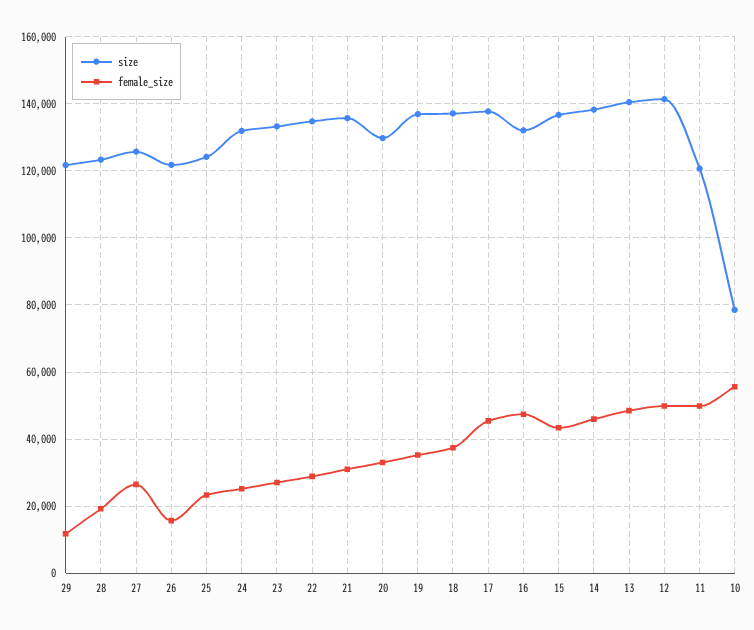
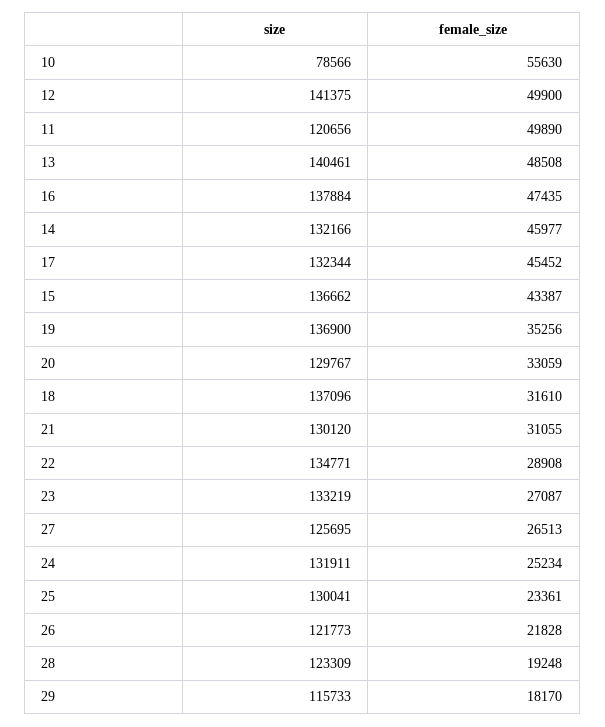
  {
    "size": {
-     "29": 122000,
+     "29": 115733,
      "28": 123309,
      "27": 125695,
      "26": 121773,
-     "25": 124000,
+     "25": 130041,
      "24": 131911,
      "23": 133219,
      "22": 134771,
-     "21": 136000,
+     "21": 130120,
      "20": 129767,
      "19": 136900,
      "18": 137096,
-     "17": 138000,
+     "17": 132344,
-     "16": 132000,
+     "16": 137884,
      "15": 136662,
-     "14": 138000,
+     "14": 132166,
      "13": 140461,
      "12": 141375,
      "11": 120656,
      "10": 78566
    },
    "female_size": {
-     "29": 12000,
+     "29": 18170,
      "28": 19248,
      "27": 26513,
-     "26": 16000,
+     "26": 21828,
      "25": 23361,
      "24": 25234,
      "23": 27087,
      "22": 28908,
      "21": 31055,
      "20": 33059,
      "19": 35256,
-     "18": 38000,
+     "18": 31610,
      "17": 45452,
      "16": 47435,
      "15": 43387,
      "14": 45977,
      "13": 48508,
      "12": 49900,
      "11": 49890,
      "10": 55630
    }
  }

